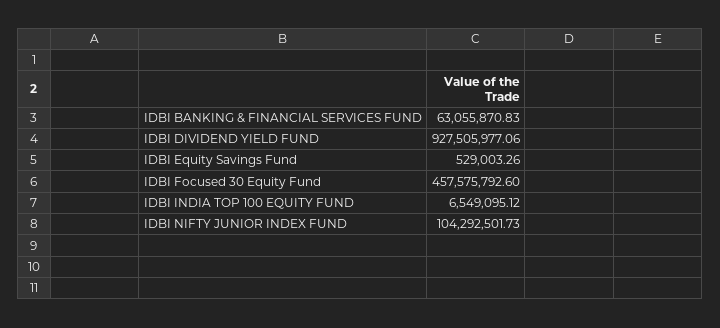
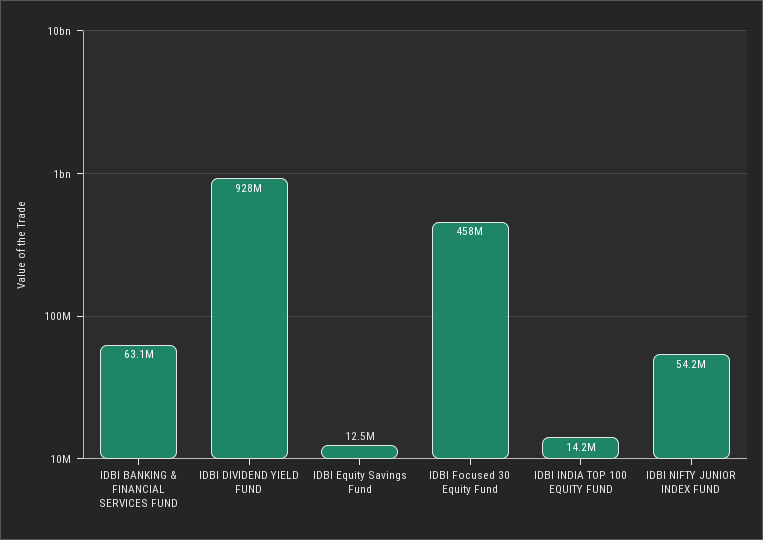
  {
    "IDBI BANKING & FINANCIAL SERVICES FUND": 63055870.83,
    "IDBI DIVIDEND YIELD FUND": 927505977.06,
-   "IDBI Equity Savings Fund": 529003.26,
+   "IDBI Equity Savings Fund": 12500000,
    "IDBI Focused 30 Equity Fund": 457575792.6,
-   "IDBI INDIA TOP 100 EQUITY FUND": 6549095.12,
+   "IDBI INDIA TOP 100 EQUITY FUND": 14200000,
-   "IDBI NIFTY JUNIOR INDEX FUND": 104292501.73
+   "IDBI NIFTY JUNIOR INDEX FUND": 54200000
  }

